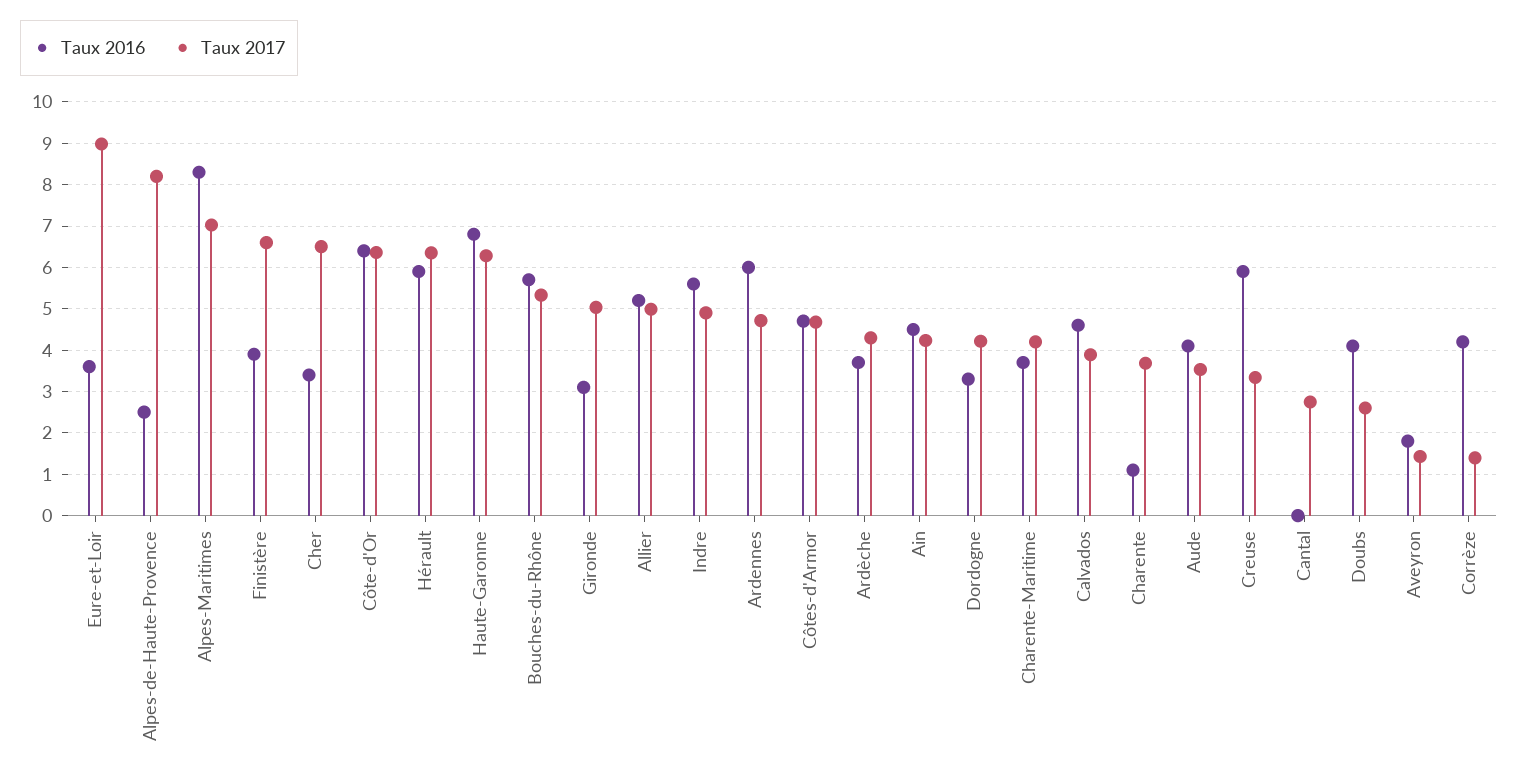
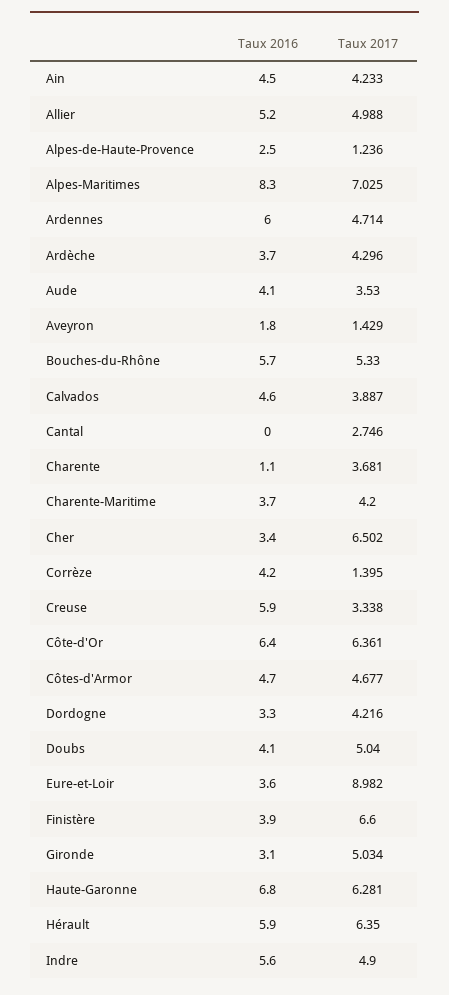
  {
    "Taux 2016": {
      "Eure-et-Loir": 3.6,
      "Alpes-de-Haute-Provence": 2.5,
      "Alpes-Maritimes": 8.3,
      "Finistère": 3.9,
      "Cher": 3.4,
      "Côte-d'Or": 6.4,
      "Hérault": 5.9,
      "Haute-Garonne": 6.8,
      "Bouches-du-Rhône": 5.7,
      "Gironde": 3.1,
      "Allier": 5.2,
      "Indre": 5.6,
      "Ardennes": 6,
      "Côtes-d'Armor": 4.7,
      "Ardèche": 3.7,
      "Ain": 4.5,
      "Dordogne": 3.3,
      "Charente-Maritime": 3.7,
      "Calvados": 4.6,
      "Charente": 1.1,
      "Aude": 4.1,
      "Creuse": 5.9,
      "Cantal": 0,
      "Doubs": 4.1,
      "Aveyron": 1.8,
      "Corrèze": 4.2
    },
    "Taux 2017": {
      "Eure-et-Loir": 8.982,
-     "Alpes-de-Haute-Provence": 8.2,
+     "Alpes-de-Haute-Provence": 1.236,
      "Alpes-Maritimes": 7.025,
      "Finistère": 6.6,
      "Cher": 6.502,
      "Côte-d'Or": 6.361,
      "Hérault": 6.35,
      "Haute-Garonne": 6.281,
      "Bouches-du-Rhône": 5.33,
      "Gironde": 5.034,
      "Allier": 4.988,
      "Indre": 4.9,
      "Ardennes": 4.714,
      "Côtes-d'Armor": 4.677,
      "Ardèche": 4.296,
      "Ain": 4.233,
      "Dordogne": 4.216,
      "Charente-Maritime": 4.2,
      "Calvados": 3.887,
      "Charente": 3.681,
      "Aude": 3.53,
      "Creuse": 3.338,
      "Cantal": 2.746,
-     "Doubs": 2.6,
+     "Doubs": 5.04,
      "Aveyron": 1.429,
      "Corrèze": 1.395
    }
  }

